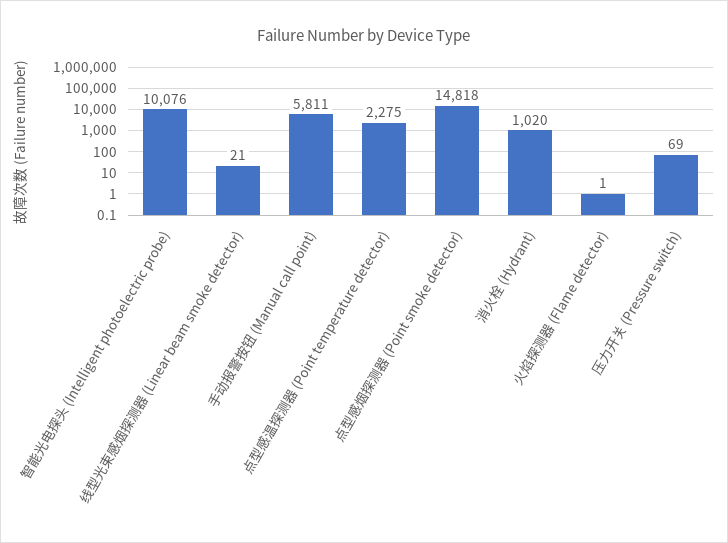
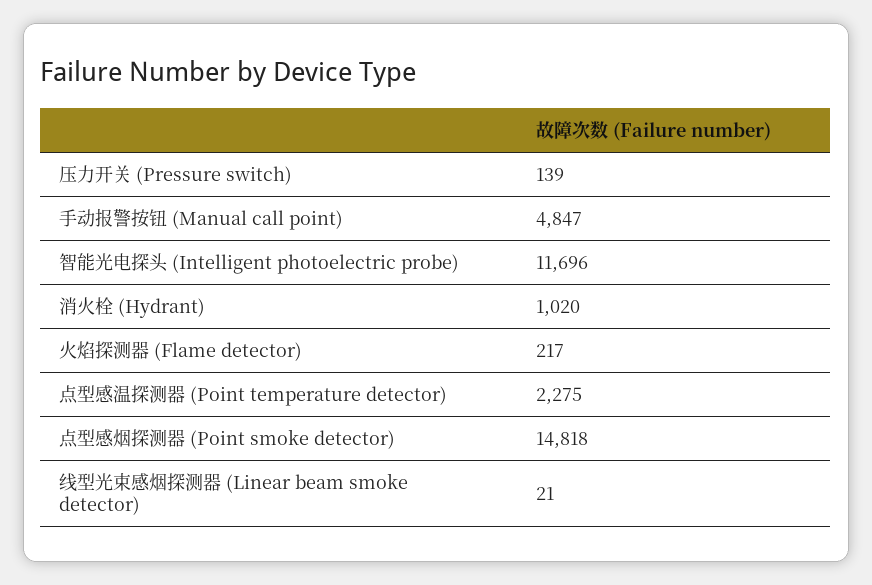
  {
-   "智能光电探头 (Intelligent photoelectric probe)": 10076,
+   "智能光电探头 (Intelligent photoelectric probe)": 11696,
    "线型光束感烟探测器 (Linear beam smoke detector)": 21,
-   "手动报警按钮 (Manual call point)": 5811,
+   "手动报警按钮 (Manual call point)": 4847,
    "点型感温探测器 (Point temperature detector)": 2275,
    "点型感烟探测器 (Point smoke detector)": 14818,
    "消火栓 (Hydrant)": 1020,
-   "火焰探测器 (Flame detector)": 1,
+   "火焰探测器 (Flame detector)": 217,
-   "压力开关 (Pressure switch)": 69
+   "压力开关 (Pressure switch)": 139
  }

